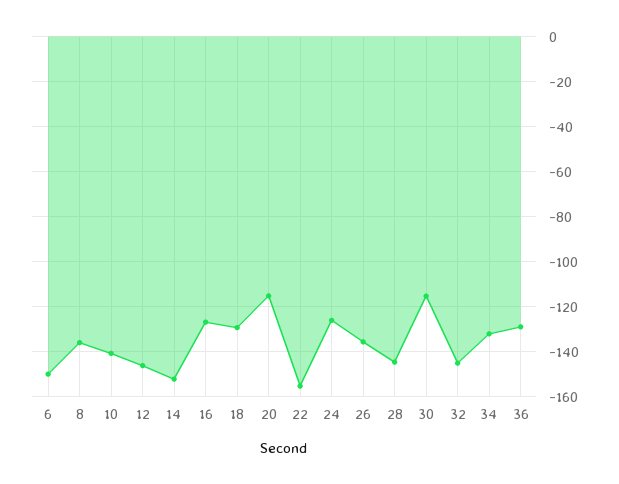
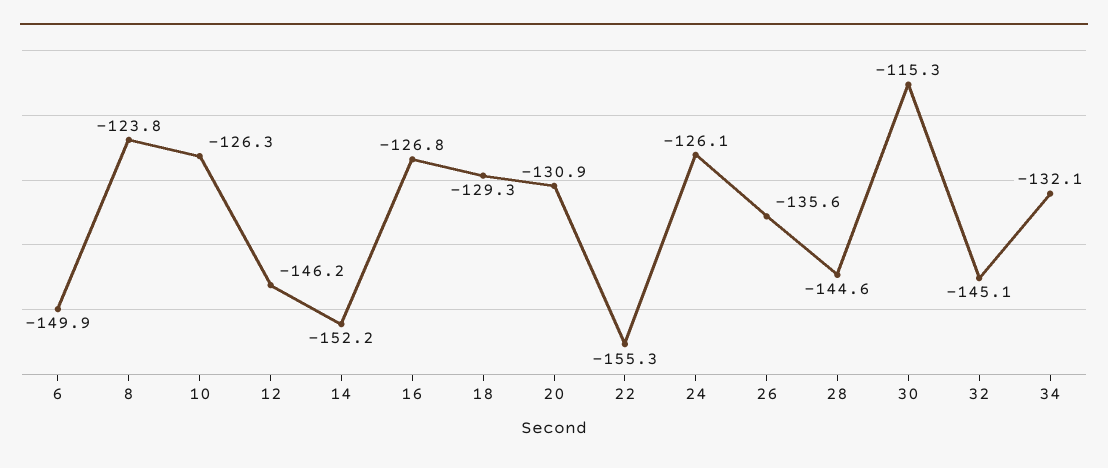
  {
    "6": -149.9,
-   "8": -135,
+   "8": -123.8,
-   "10": -140,
+   "10": -126.3,
    "12": -146.2,
    "14": -152.2,
    "16": -126.8,
    "18": -129.3,
-   "20": -115,
+   "20": -130.9,
    "22": -155.3,
    "24": -126.1,
    "26": -135.6,
    "28": -144.6,
    "30": -115.3,
    "32": -145.1,
-   "34": -132.1,
+   "34": -132.1
-   "36": -130
  }

